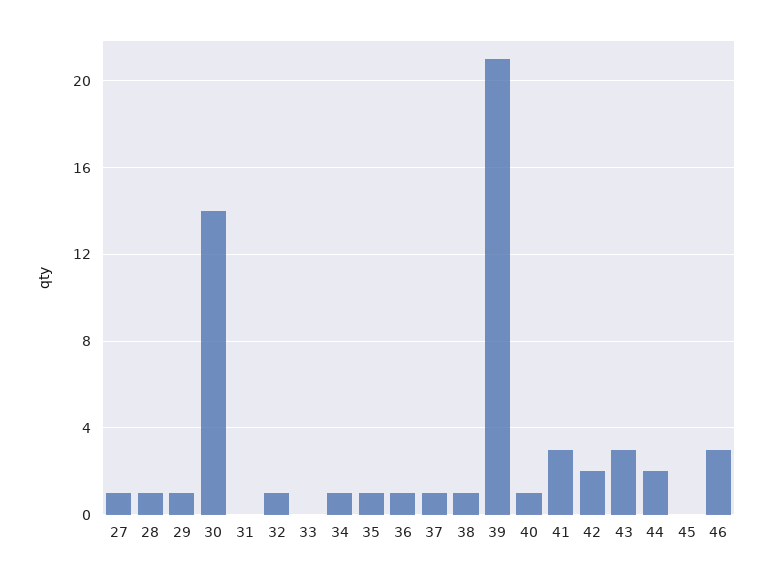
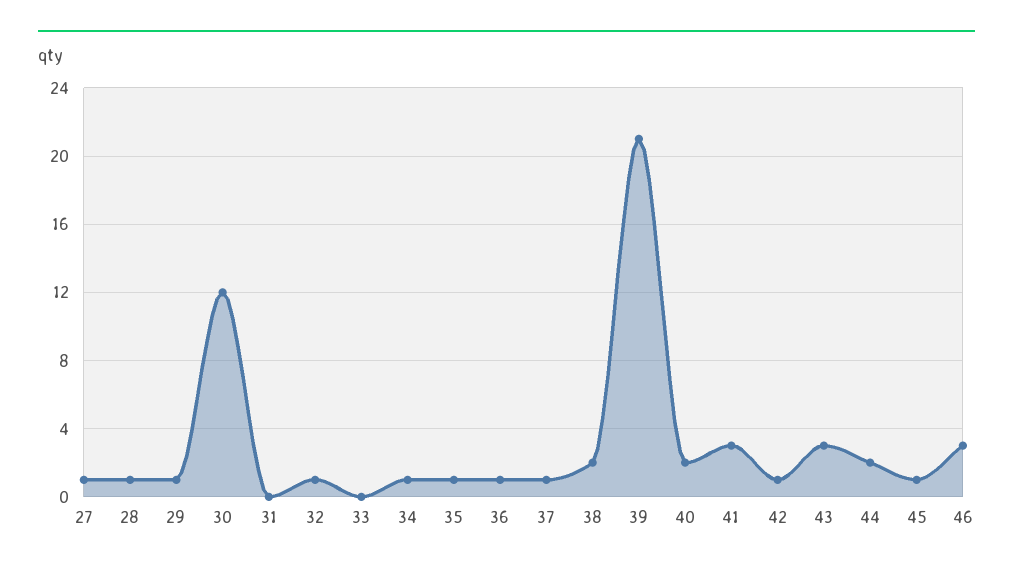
  {
    "27": 1,
    "28": 1,
    "29": 1,
-   "30": 14,
+   "30": 12,
    "31": 0,
    "32": 1,
    "33": 0,
    "34": 1,
    "35": 1,
    "36": 1,
    "37": 1,
-   "38": 1,
+   "38": 2,
    "39": 21,
-   "40": 1,
+   "40": 2,
    "41": 3,
-   "42": 2,
+   "42": 1,
    "43": 3,
    "44": 2,
-   "45": 0,
+   "45": 1,
    "46": 3
  }

